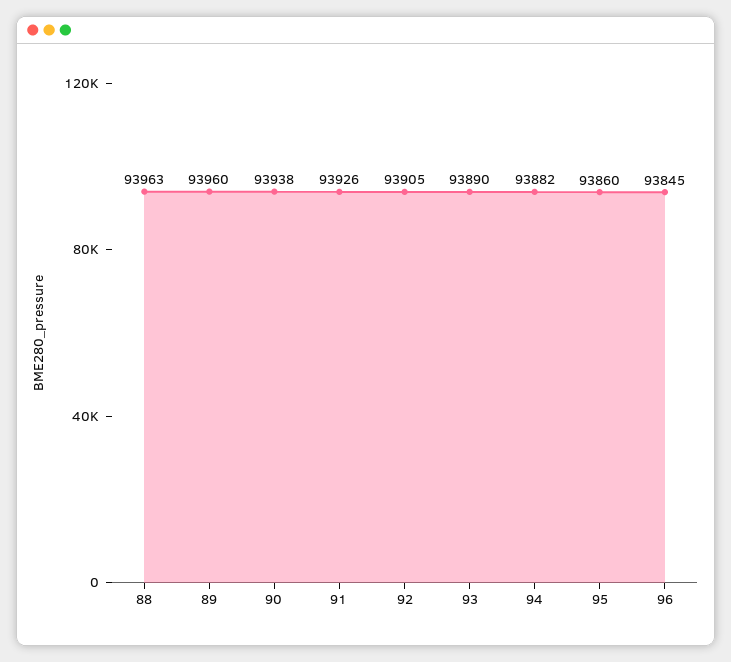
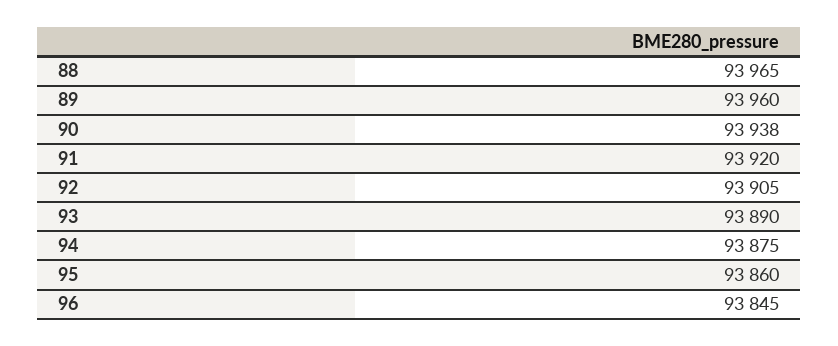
  {
-   "88": 93963,
+   "88": 93965,
    "89": 93960,
    "90": 93938,
-   "91": 93926,
+   "91": 93920,
    "92": 93905,
    "93": 93890,
-   "94": 93882,
+   "94": 93875,
    "95": 93860,
    "96": 93845
  }

